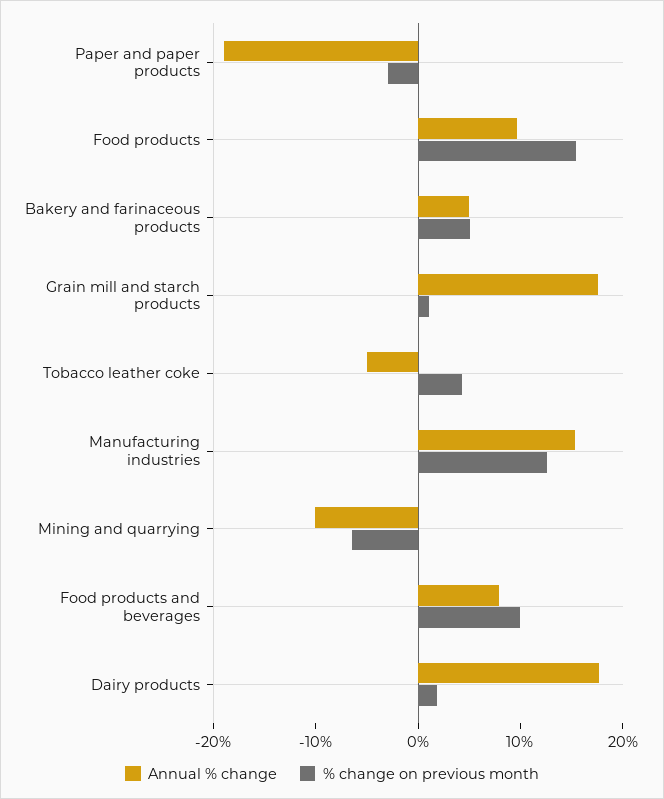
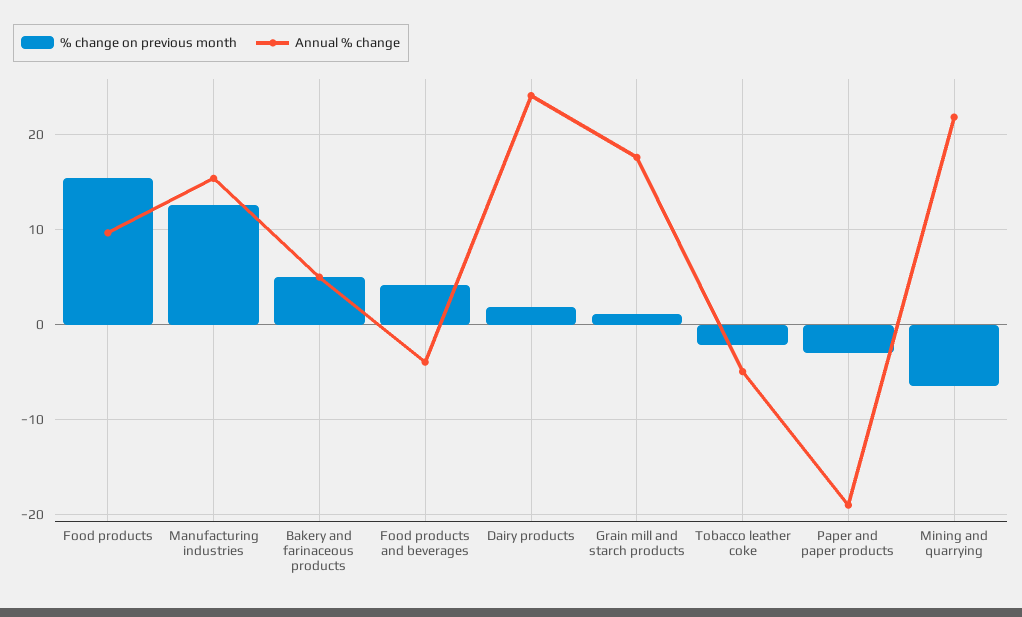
  {
    "Annual % change": {
      "Paper and paper products": -19,
      "Food products": 10,
      "Bakery and farinaceous products": 5,
      "Grain mill and starch products": 18,
      "Tobacco leather coke": -5,
      "Manufacturing industries": 15,
-     "Mining and quarrying": -10,
+     "Mining and quarrying": 22,
-     "Food products and beverages": 8,
+     "Food products and beverages": -4,
-     "Dairy products": 18
+     "Dairy products": 24
    },
    "% change on previous month": {
      "Paper and paper products": -3,
      "Food products": 15,
      "Bakery and farinaceous products": 5,
      "Grain mill and starch products": 1,
-     "Tobacco leather coke": 4,
+     "Tobacco leather coke": -2,
      "Manufacturing industries": 13,
      "Mining and quarrying": -6,
-     "Food products and beverages": 10,
+     "Food products and beverages": 4,
      "Dairy products": 2
    }
  }

